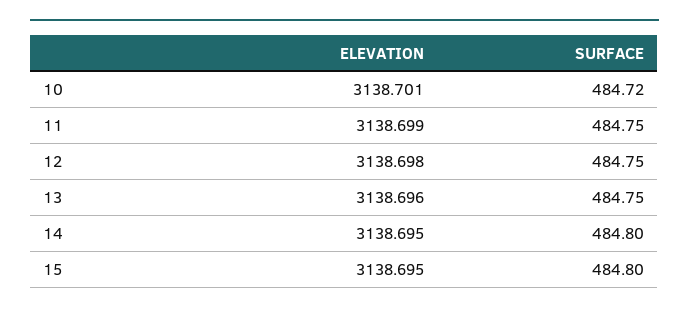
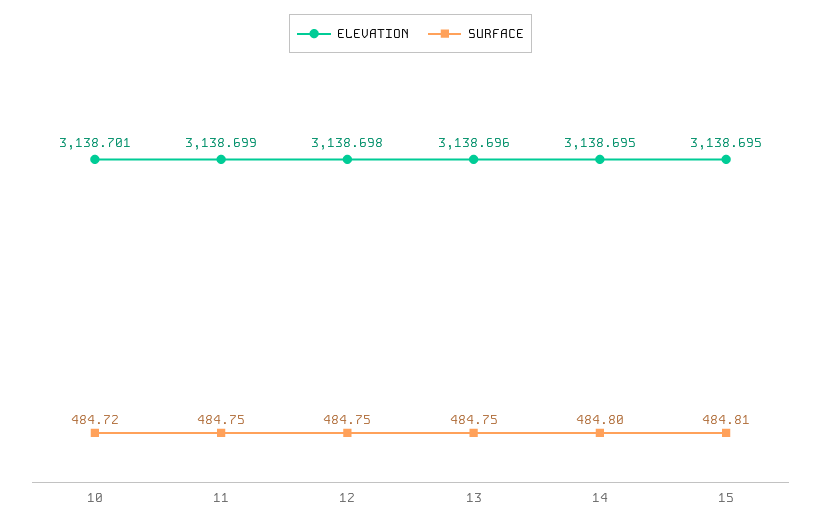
  {
    "ELEVATION": {
      "10": 3138.701,
      "11": 3138.699,
      "12": 3138.698,
      "13": 3138.696,
      "14": 3138.695,
      "15": 3138.695
    },
    "SURFACE": {
      "10": 484.72,
      "11": 484.75,
      "12": 484.75,
      "13": 484.75,
      "14": 484.8,
-     "15": 484.8
+     "15": 484.81
    }
  }

